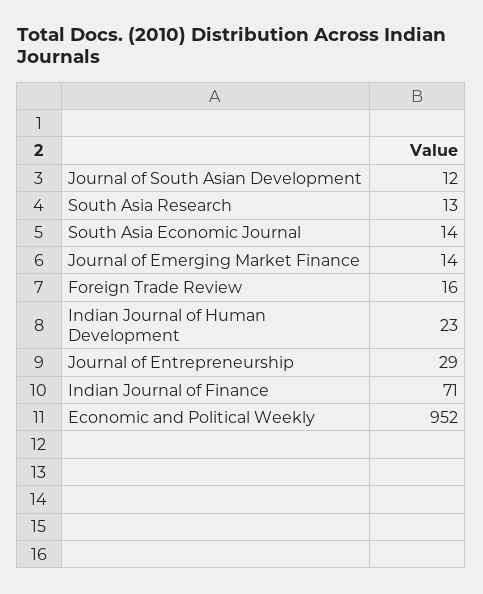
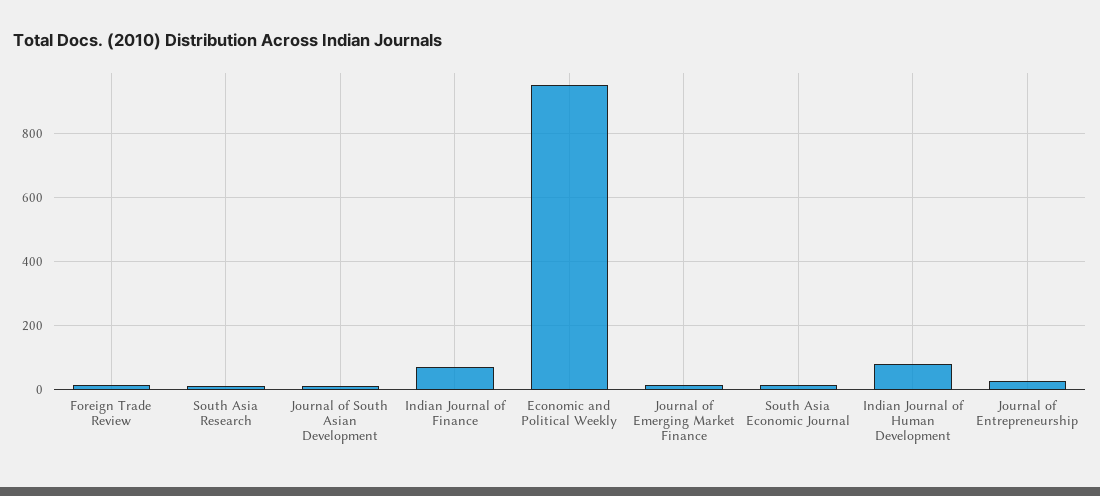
  {
    "Journal of South Asian Development": 12,
    "South Asia Research": 13,
    "South Asia Economic Journal": 14,
    "Journal of Emerging Market Finance": 14,
    "Foreign Trade Review": 16,
-   "Indian Journal of Human Development": 23,
+   "Indian Journal of Human Development": 80,
    "Journal of Entrepreneurship": 29,
    "Indian Journal of Finance": 71,
    "Economic and Political Weekly": 952
  }

